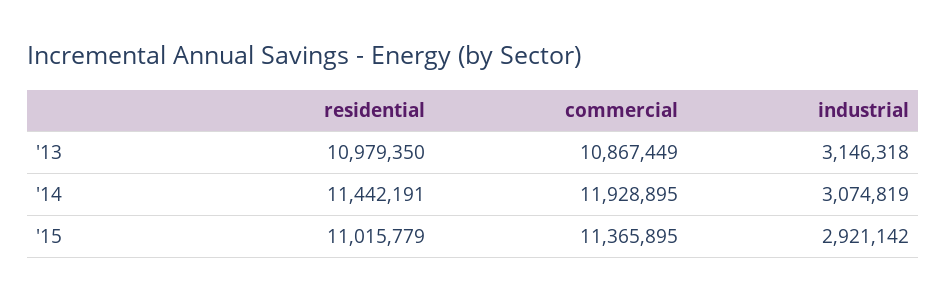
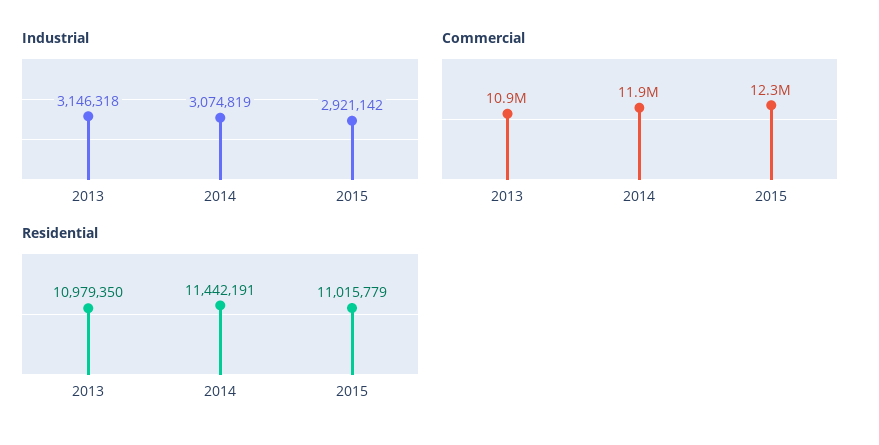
  {
    "residential": {
      "'13": 10979350,
      "'14": 11442191,
      "'15": 11015779
    },
    "commercial": {
      "'13": 10867449,
      "'14": 11928895,
-     "'15": 11365895
+     "'15": 12300000
    },
    "industrial": {
      "'13": 3146318,
      "'14": 3074819,
      "'15": 2921142
    }
  }

